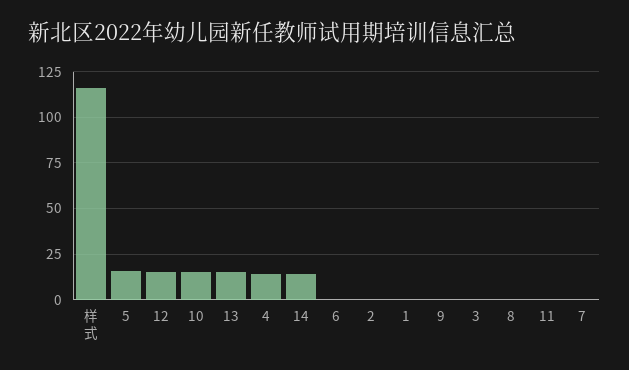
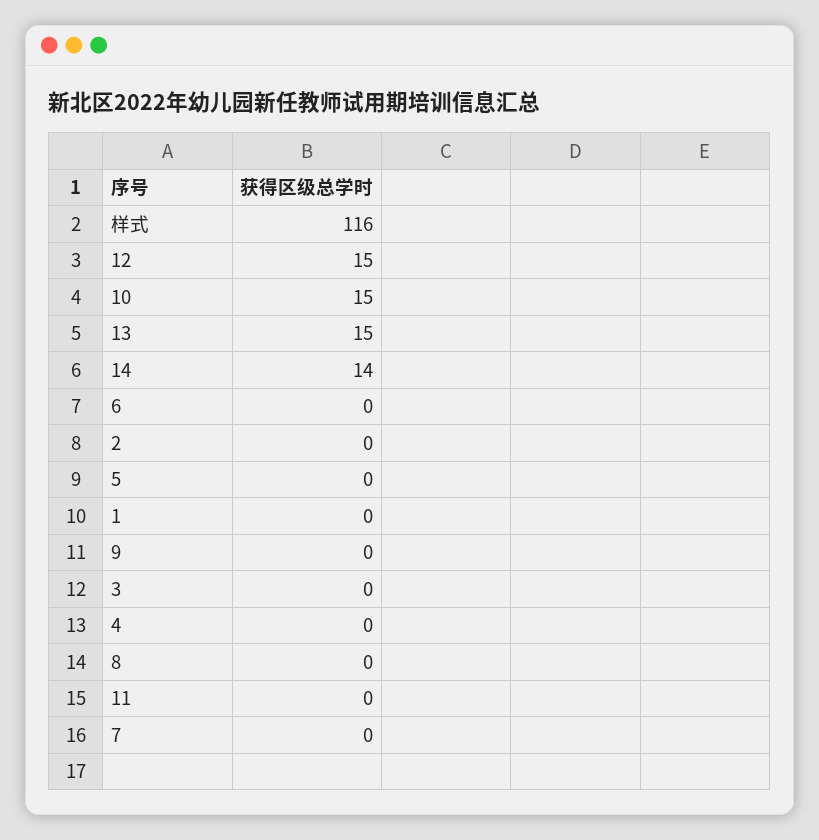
  {
    "样式": 116,
-   "5": 15,
+   "5": 0,
    "12": 15,
    "10": 15,
    "13": 15,
-   "4": 15,
+   "4": 0,
    "14": 14,
    "6": 0,
    "2": 0,
    "1": 0,
    "9": 0,
    "3": 0,
    "8": 0,
    "11": 0,
    "7": 0
  }

